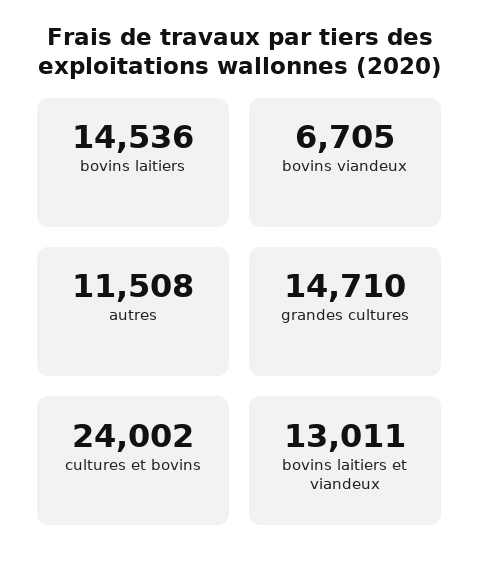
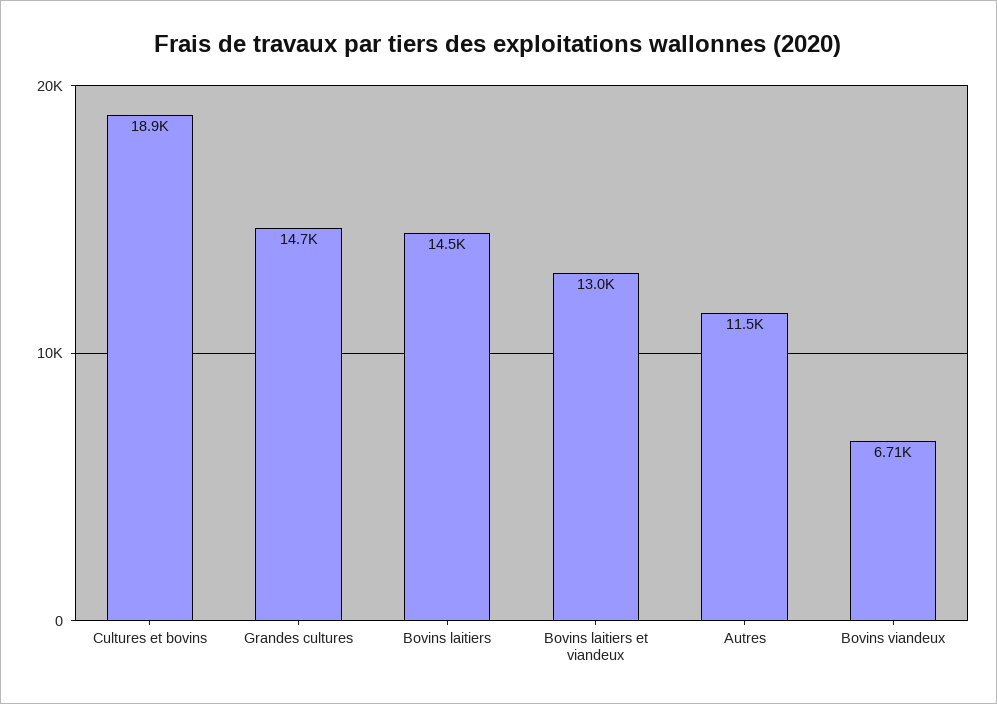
  {
    "bovins laitiers": 14536,
    "bovins viandeux": 6705,
    "autres": 11508,
    "grandes cultures": 14710,
-   "cultures et bovins": 24002,
+   "cultures et bovins": 18900,
    "bovins laitiers et viandeux": 13011
  }

